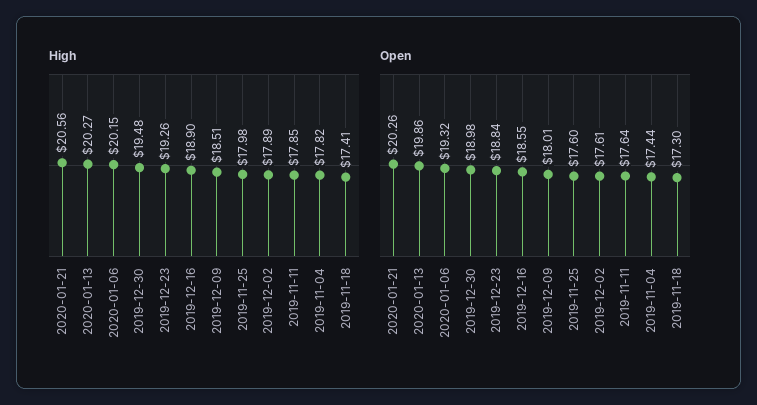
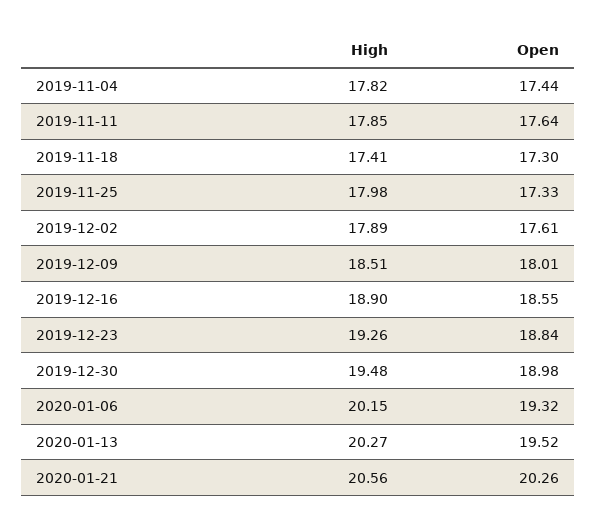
  {
    "High": {
      "2020-01-21": 20.56,
      "2020-01-13": 20.27,
      "2020-01-06": 20.15,
      "2019-12-30": 19.48,
      "2019-12-23": 19.26,
      "2019-12-16": 18.9,
      "2019-12-09": 18.51,
      "2019-11-25": 17.98,
      "2019-12-02": 17.89,
      "2019-11-11": 17.85,
      "2019-11-04": 17.82,
      "2019-11-18": 17.41
    },
    "Open": {
      "2020-01-21": 20.26,
-     "2020-01-13": 19.86,
+     "2020-01-13": 19.52,
      "2020-01-06": 19.32,
      "2019-12-30": 18.98,
      "2019-12-23": 18.84,
      "2019-12-16": 18.55,
      "2019-12-09": 18.01,
-     "2019-11-25": 17.6,
+     "2019-11-25": 17.33,
      "2019-12-02": 17.61,
      "2019-11-11": 17.64,
      "2019-11-04": 17.44,
      "2019-11-18": 17.3
    }
  }

